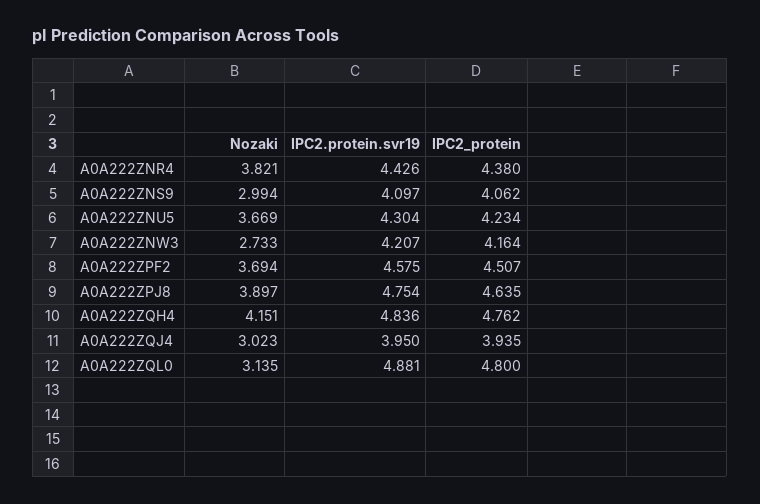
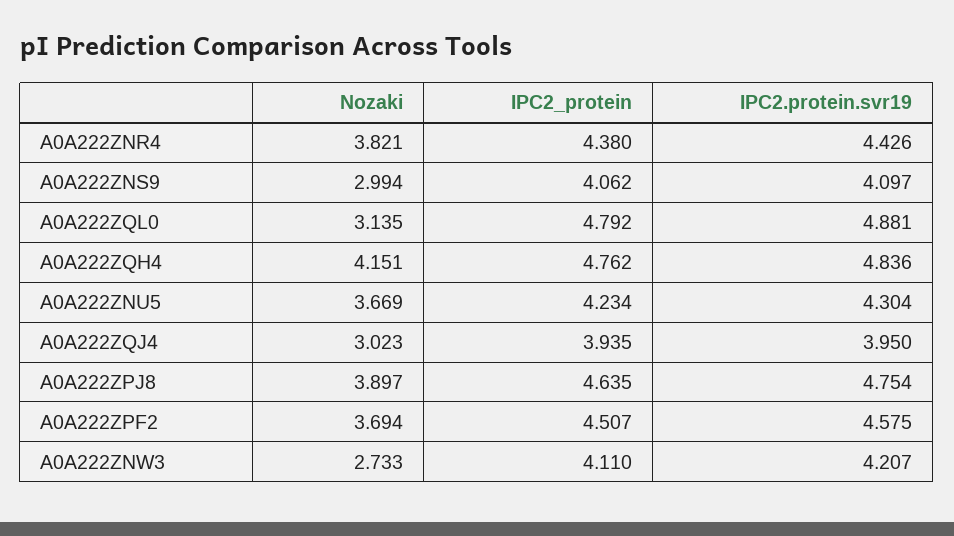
  {
    "Nozaki": {
      "A0A222ZNR4": 3.821,
      "A0A222ZNS9": 2.994,
      "A0A222ZNU5": 3.669,
      "A0A222ZNW3": 2.733,
      "A0A222ZPF2": 3.694,
      "A0A222ZPJ8": 3.897,
      "A0A222ZQH4": 4.151,
      "A0A222ZQJ4": 3.023,
      "A0A222ZQL0": 3.135
    },
    "IPC2.protein.svr19": {
      "A0A222ZNR4": 4.426,
      "A0A222ZNS9": 4.097,
      "A0A222ZNU5": 4.304,
      "A0A222ZNW3": 4.207,
      "A0A222ZPF2": 4.575,
      "A0A222ZPJ8": 4.754,
      "A0A222ZQH4": 4.836,
      "A0A222ZQJ4": 3.95,
      "A0A222ZQL0": 4.881
    },
    "IPC2_protein": {
      "A0A222ZNR4": 4.38,
      "A0A222ZNS9": 4.062,
      "A0A222ZNU5": 4.234,
-     "A0A222ZNW3": 4.164,
+     "A0A222ZNW3": 4.11,
      "A0A222ZPF2": 4.507,
      "A0A222ZPJ8": 4.635,
      "A0A222ZQH4": 4.762,
      "A0A222ZQJ4": 3.935,
-     "A0A222ZQL0": 4.8
+     "A0A222ZQL0": 4.792
    }
  }

